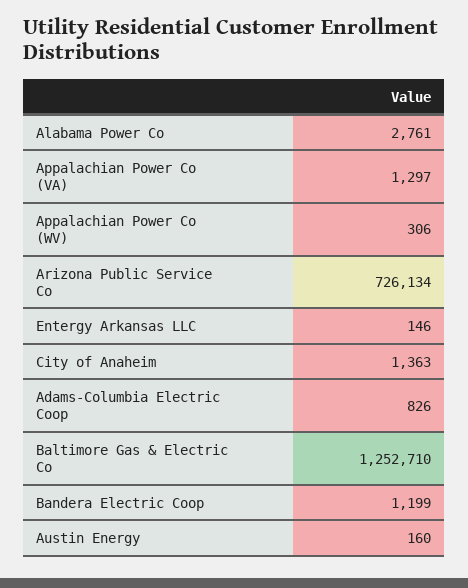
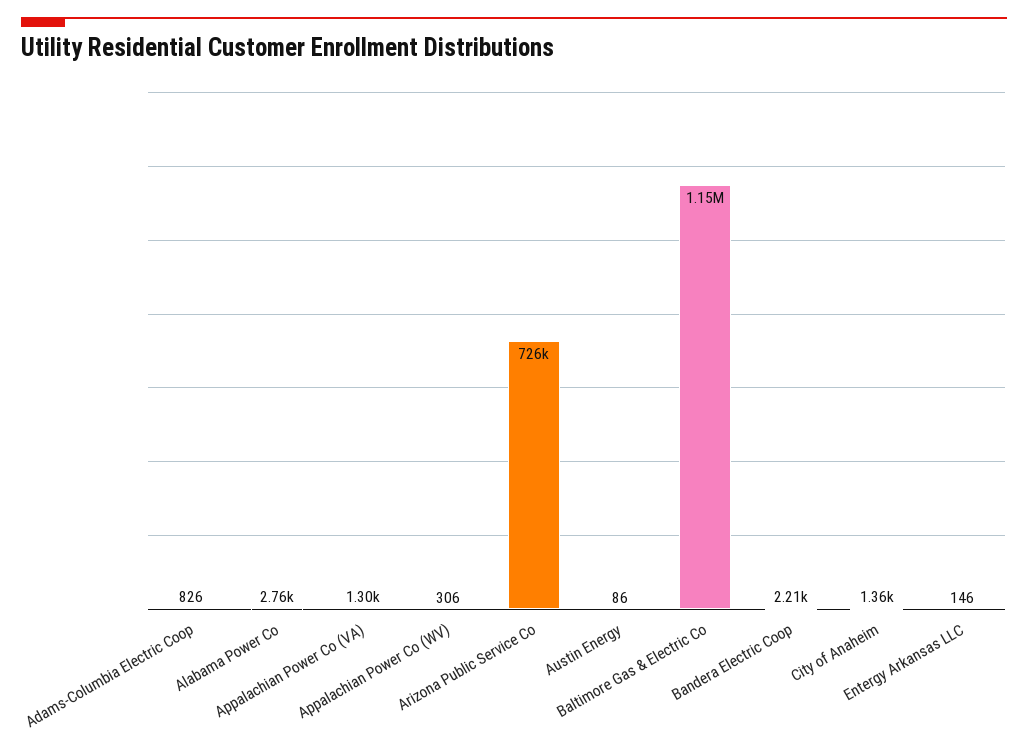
  {
    "Alabama Power Co": 2761,
    "Appalachian Power Co (VA)": 1297,
    "Appalachian Power Co (WV)": 306,
    "Arizona Public Service Co": 726134,
    "Entergy Arkansas LLC": 146,
    "City of Anaheim": 1363,
    "Adams-Columbia Electric Coop": 826,
-   "Baltimore Gas & Electric Co": 1252710,
+   "Baltimore Gas & Electric Co": 1150000,
-   "Bandera Electric Coop": 1199,
+   "Bandera Electric Coop": 2210,
-   "Austin Energy": 160
+   "Austin Energy": 86
  }

